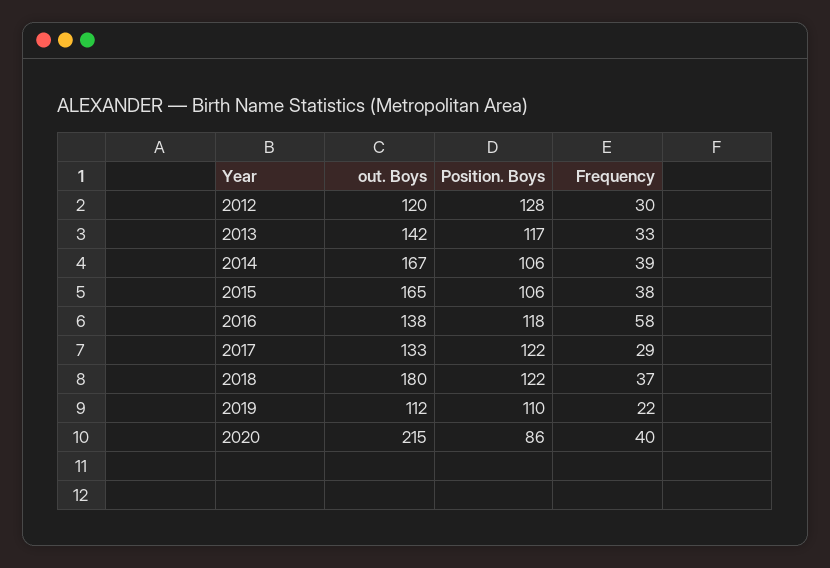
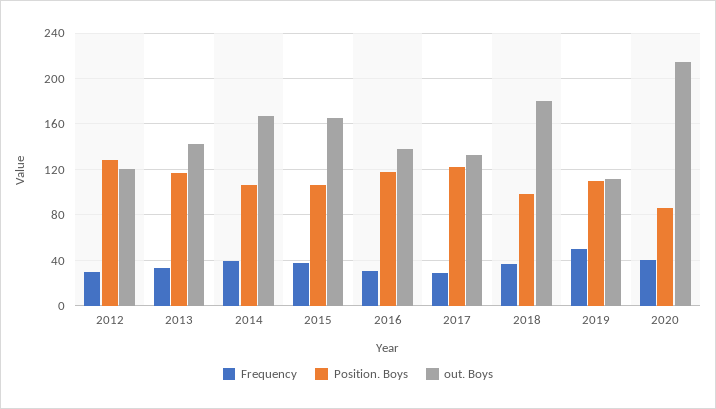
  {
    "out. Boys": {
      "2012": 120,
      "2013": 142,
      "2014": 167,
      "2015": 165,
      "2016": 138,
      "2017": 133,
      "2018": 180,
      "2019": 112,
      "2020": 215
    },
    "Position. Boys": {
      "2012": 128,
      "2013": 117,
      "2014": 106,
      "2015": 106,
      "2016": 118,
      "2017": 122,
-     "2018": 122,
+     "2018": 100,
      "2019": 110,
      "2020": 86
    },
    "Frequency": {
      "2012": 30,
      "2013": 33,
      "2014": 39,
      "2015": 38,
-     "2016": 58,
+     "2016": 30,
      "2017": 29,
      "2018": 37,
-     "2019": 22,
+     "2019": 50,
      "2020": 40
    }
  }

